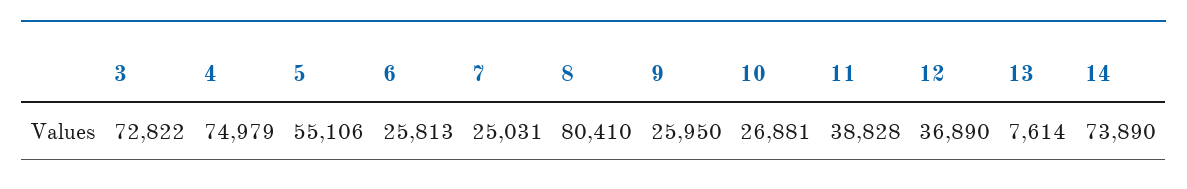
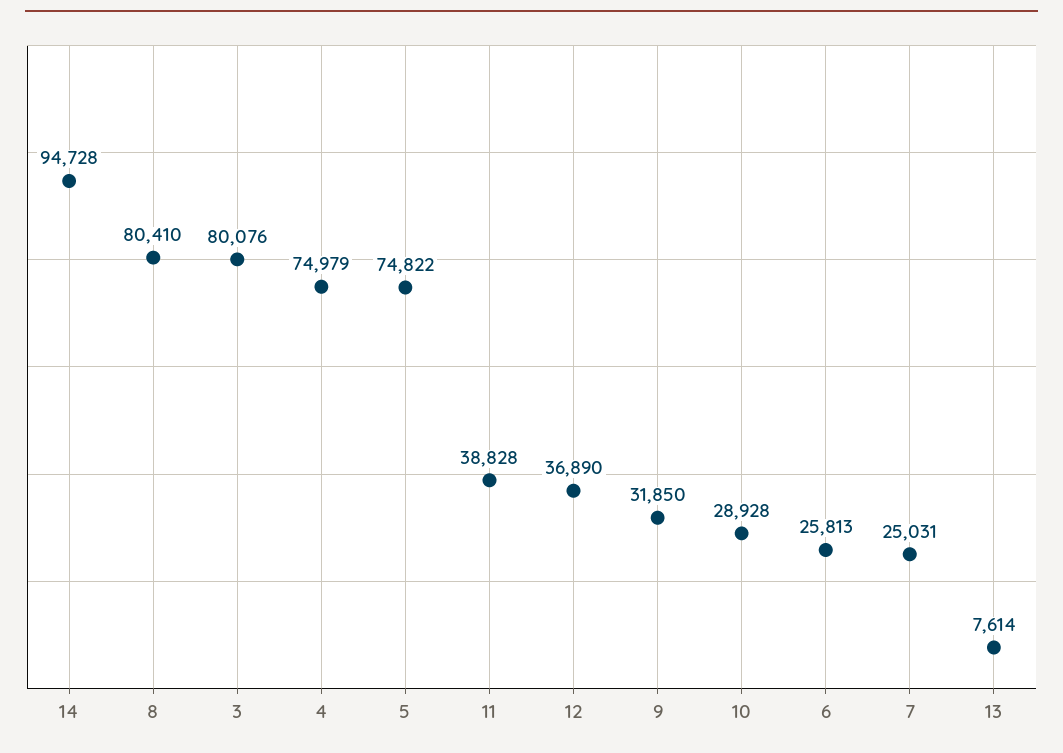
  {
-   "3": 72822,
+   "3": 80076,
    "4": 74979,
-   "5": 55106,
+   "5": 74822,
    "6": 25813,
    "7": 25031,
    "8": 80410,
-   "9": 25950,
+   "9": 31850,
-   "10": 26881,
+   "10": 28928,
    "11": 38828,
    "12": 36890,
    "13": 7614,
-   "14": 73890
+   "14": 94728
  }

